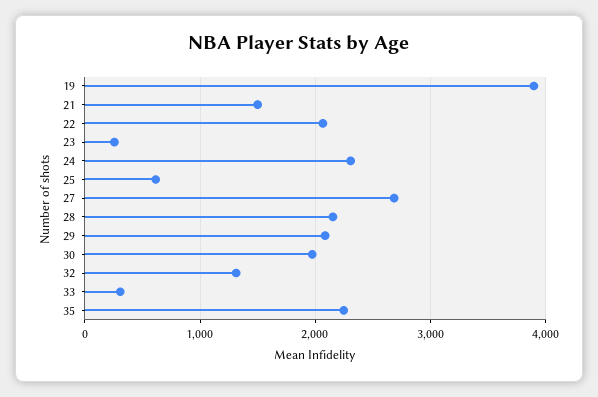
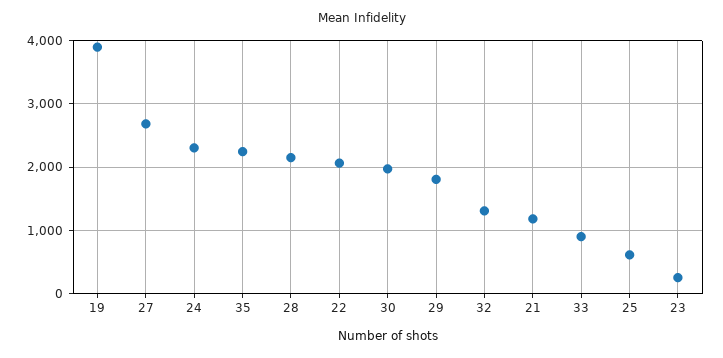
  {
    "19": 3900,
-   "21": 1500,
+   "21": 1200,
    "22": 2100,
    "23": 300,
    "24": 2300,
    "25": 600,
    "27": 2700,
    "28": 2200,
-   "29": 2100,
+   "29": 1800,
    "30": 2000,
    "32": 1300,
-   "33": 300,
+   "33": 900,
    "35": 2200
  }

